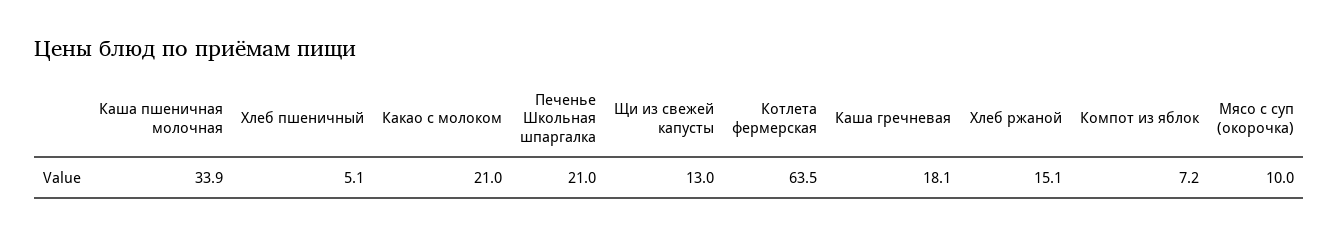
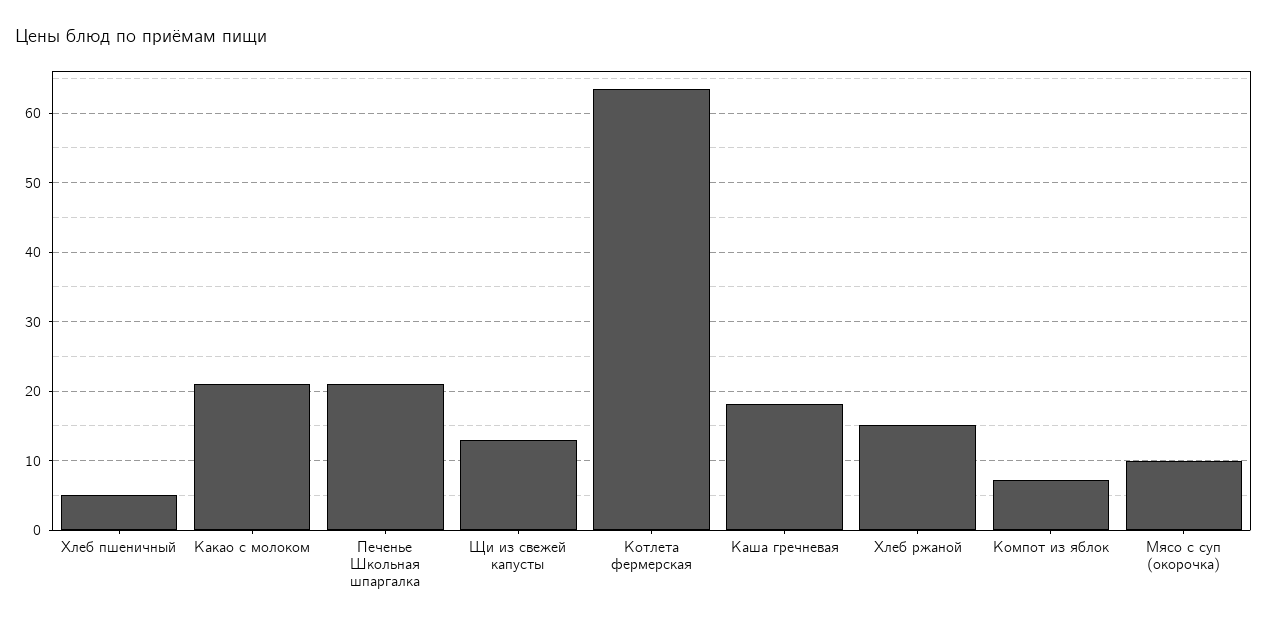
  {
-   "Каша пшеничная молочная": 33.9,
    "Хлеб пшеничный": 5.1,
    "Какао с молоком": 21,
    "Печенье Школьная шпаргалка": 21,
    "Щи из свежей капусты": 13,
    "Котлета фермерская": 63.5,
    "Каша гречневая": 18.1,
    "Хлеб ржаной": 15.1,
    "Компот из яблок": 7.2,
    "Мясо с суп (окорочка)": 10
  }

